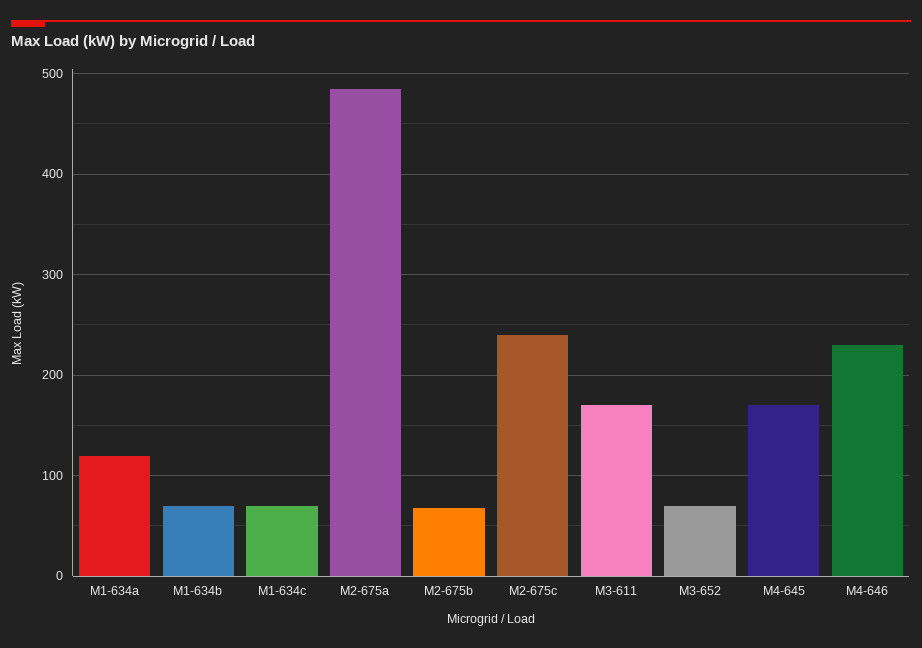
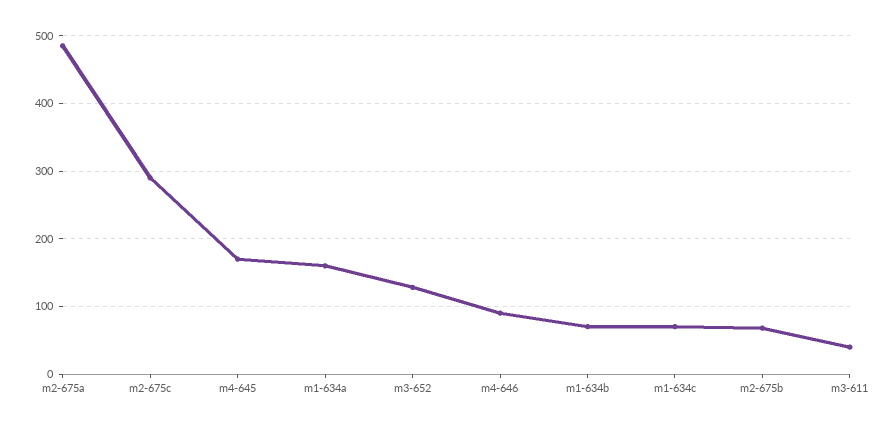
  {
-   "M1-634a": 120,
+   "M1-634a": 160,
    "M1-634b": 70,
    "M1-634c": 70,
    "M2-675a": 490,
    "M2-675b": 70,
-   "M2-675c": 240,
+   "M2-675c": 290,
-   "M3-611": 170,
+   "M3-611": 40,
-   "M3-652": 70,
+   "M3-652": 130,
    "M4-645": 170,
-   "M4-646": 230
+   "M4-646": 90
  }

